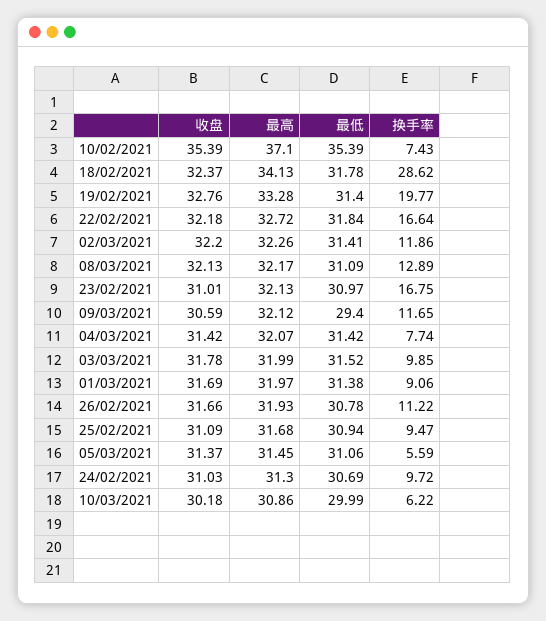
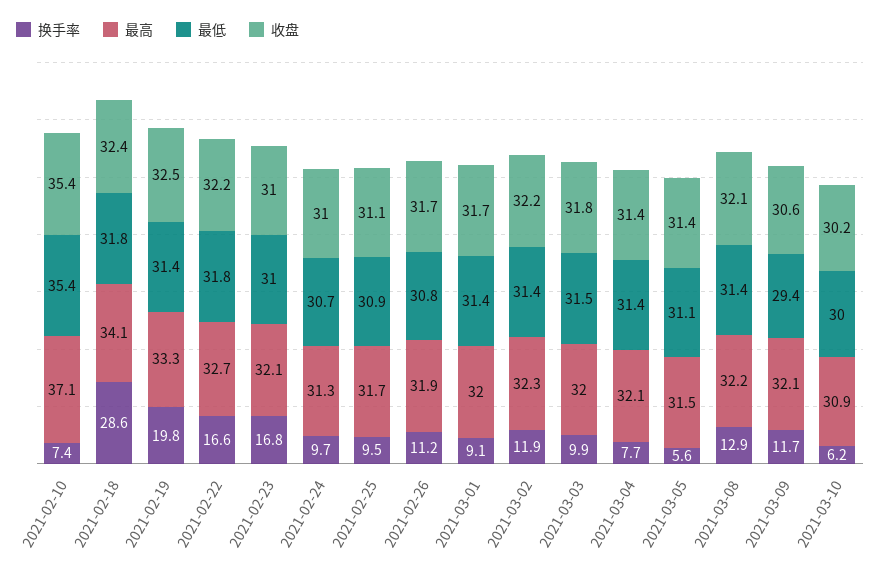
  {
    "收盘": {
      "10/02/2021": 35.39,
      "18/02/2021": 32.37,
-     "19/02/2021": 32.76,
+     "19/02/2021": 32.5,
      "22/02/2021": 32.18,
      "02/03/2021": 32.2,
      "08/03/2021": 32.13,
      "23/02/2021": 31.01,
      "09/03/2021": 30.59,
      "04/03/2021": 31.42,
      "03/03/2021": 31.78,
      "01/03/2021": 31.69,
      "26/02/2021": 31.66,
      "25/02/2021": 31.09,
      "05/03/2021": 31.37,
      "24/02/2021": 31.03,
      "10/03/2021": 30.18
    },
    "最高": {
      "10/02/2021": 37.1,
      "18/02/2021": 34.13,
      "19/02/2021": 33.28,
      "22/02/2021": 32.72,
      "02/03/2021": 32.26,
      "08/03/2021": 32.17,
      "23/02/2021": 32.13,
      "09/03/2021": 32.12,
      "04/03/2021": 32.07,
      "03/03/2021": 31.99,
      "01/03/2021": 31.97,
      "26/02/2021": 31.93,
      "25/02/2021": 31.68,
      "05/03/2021": 31.45,
      "24/02/2021": 31.3,
      "10/03/2021": 30.86
    },
    "最低": {
      "10/02/2021": 35.39,
      "18/02/2021": 31.78,
      "19/02/2021": 31.4,
      "22/02/2021": 31.84,
      "02/03/2021": 31.41,
-     "08/03/2021": 31.09,
+     "08/03/2021": 31.4,
      "23/02/2021": 30.97,
      "09/03/2021": 29.4,
      "04/03/2021": 31.42,
      "03/03/2021": 31.52,
      "01/03/2021": 31.38,
      "26/02/2021": 30.78,
      "25/02/2021": 30.94,
      "05/03/2021": 31.06,
      "24/02/2021": 30.69,
      "10/03/2021": 29.99
    },
    "换手率": {
      "10/02/2021": 7.43,
      "18/02/2021": 28.62,
      "19/02/2021": 19.77,
      "22/02/2021": 16.64,
      "02/03/2021": 11.86,
      "08/03/2021": 12.89,
      "23/02/2021": 16.75,
      "09/03/2021": 11.65,
      "04/03/2021": 7.74,
      "03/03/2021": 9.85,
      "01/03/2021": 9.06,
      "26/02/2021": 11.22,
      "25/02/2021": 9.47,
      "05/03/2021": 5.59,
      "24/02/2021": 9.72,
      "10/03/2021": 6.22
    }
  }

